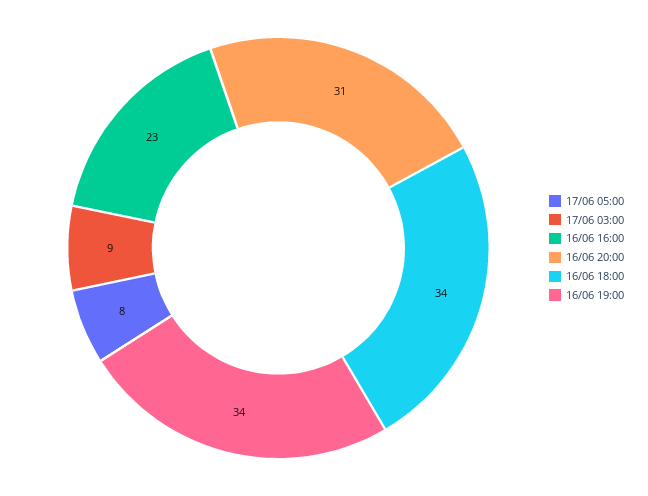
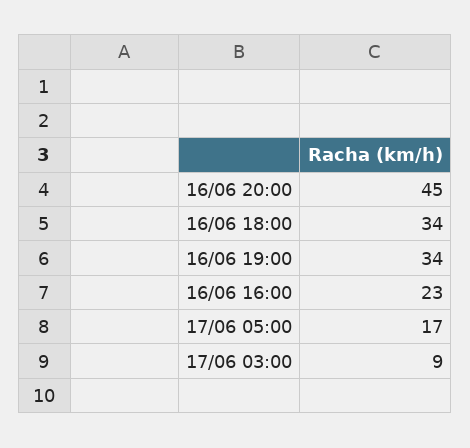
  {
-   "17/06 05:00": 8,
+   "17/06 05:00": 17,
    "17/06 03:00": 9,
    "16/06 16:00": 23,
-   "16/06 20:00": 31,
+   "16/06 20:00": 45,
    "16/06 18:00": 34,
    "16/06 19:00": 34
  }

